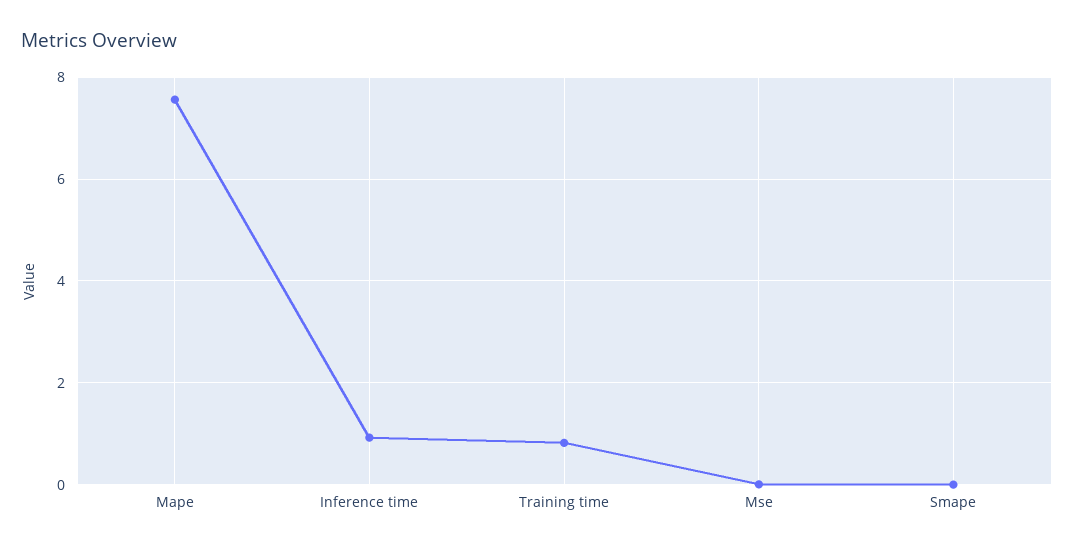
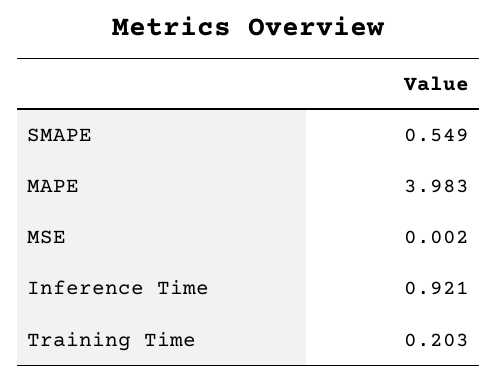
  {
-   "Mape": 7.6,
+   "Mape": 3.983,
    "Inference time": 0.921,
-   "Training time": 0.8,
+   "Training time": 0.203,
    "Mse": 0.002,
-   "Smape": 0
+   "Smape": 0.549
  }

